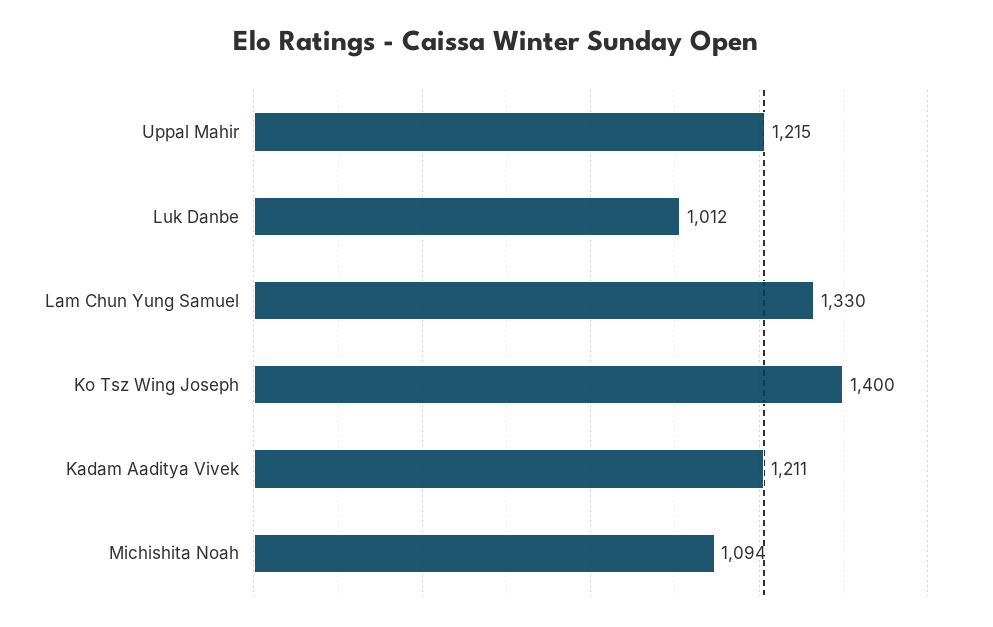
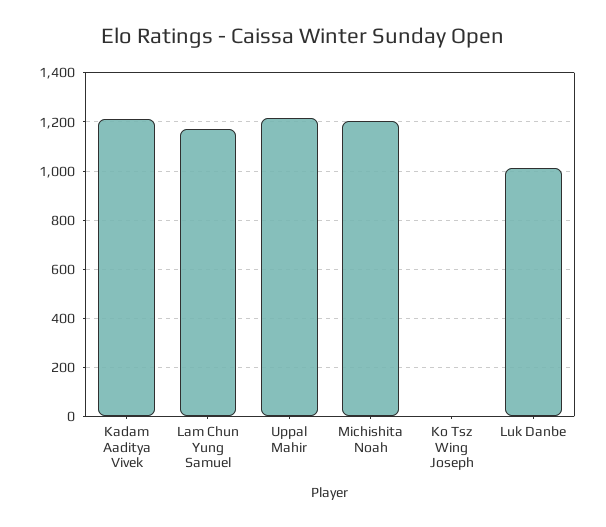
  {
    "Uppal Mahir": 1215,
    "Luk Danbe": 1012,
-   "Lam Chun Yung Samuel": 1330,
+   "Lam Chun Yung Samuel": 1175,
-   "Ko Tsz Wing Joseph": 1400,
+   "Ko Tsz Wing Joseph": 0,
    "Kadam Aaditya Vivek": 1211,
-   "Michishita Noah": 1094
+   "Michishita Noah": 1200
  }

